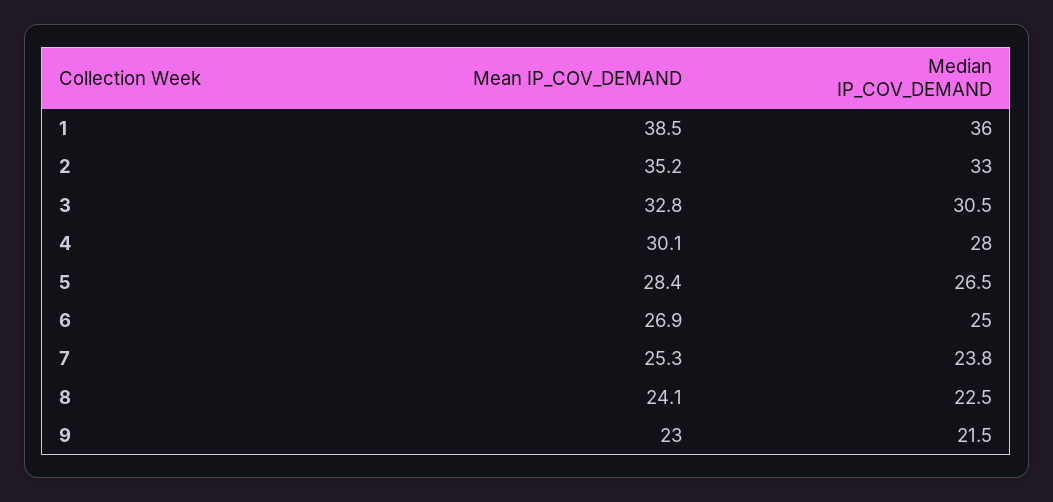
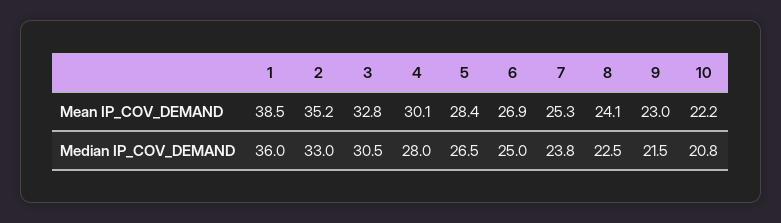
  {
    "Mean IP_COV_DEMAND": {
      "1": 38.5,
      "2": 35.2,
      "3": 32.8,
      "4": 30.1,
      "5": 28.4,
      "6": 26.9,
      "7": 25.3,
      "8": 24.1,
-     "9": 23
+     "9": 23,
+     "10": 22.2
    },
    "Median IP_COV_DEMAND": {
      "1": 36,
      "2": 33,
      "3": 30.5,
      "4": 28,
      "5": 26.5,
      "6": 25,
      "7": 23.8,
      "8": 22.5,
-     "9": 21.5
+     "9": 21.5,
+     "10": 20.8
    }
  }

